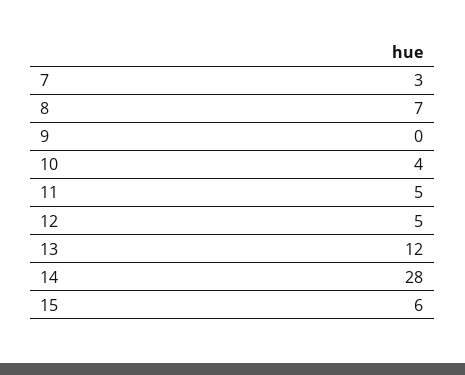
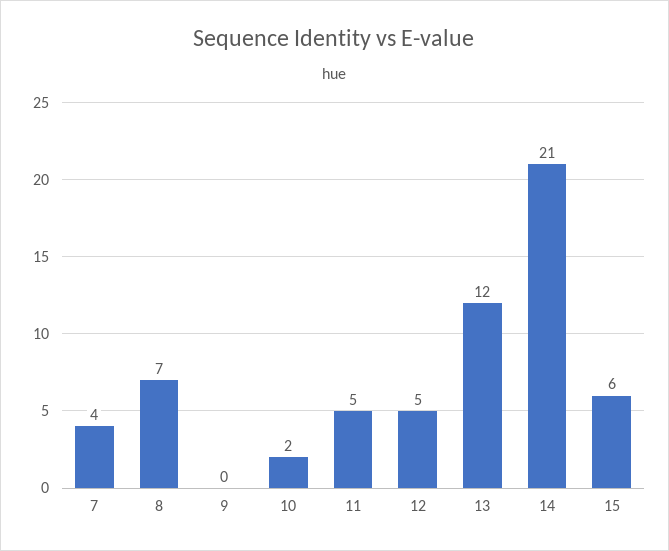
  {
-   "7": 3,
+   "7": 4,
    "8": 7,
    "9": 0,
-   "10": 4,
+   "10": 2,
    "11": 5,
    "12": 5,
    "13": 12,
-   "14": 28,
+   "14": 21,
    "15": 6
  }

